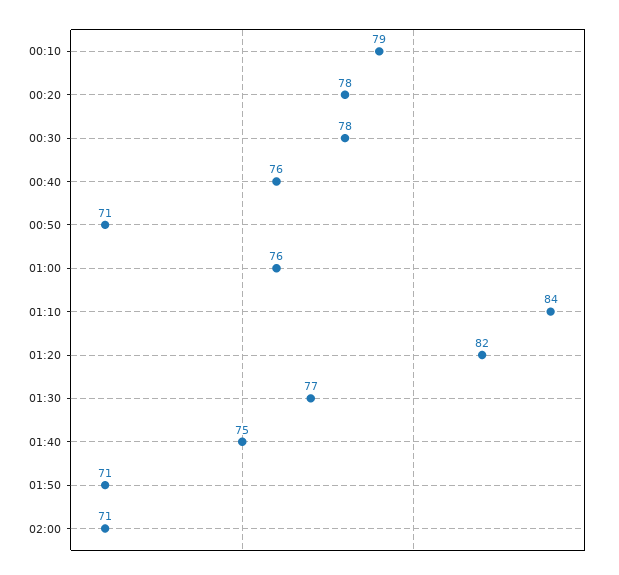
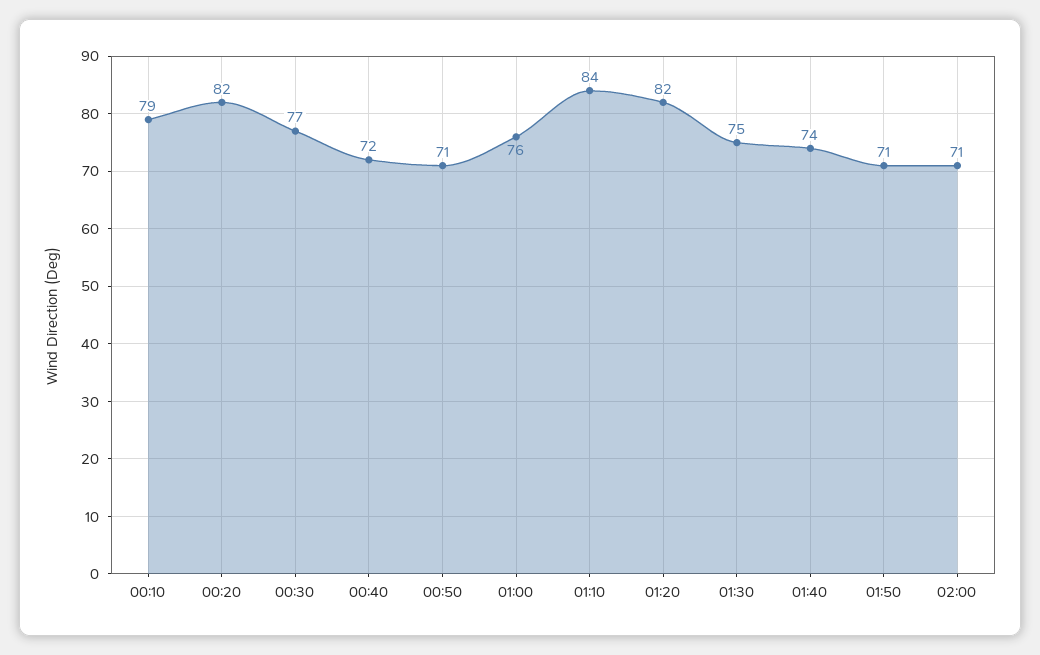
  {
    "00:10": 79,
-   "00:20": 78,
+   "00:20": 82,
-   "00:30": 78,
+   "00:30": 77,
-   "00:40": 76,
+   "00:40": 72,
    "00:50": 71,
    "01:00": 76,
    "01:10": 84,
    "01:20": 82,
-   "01:30": 77,
+   "01:30": 75,
-   "01:40": 75,
+   "01:40": 74,
    "01:50": 71,
    "02:00": 71
  }

